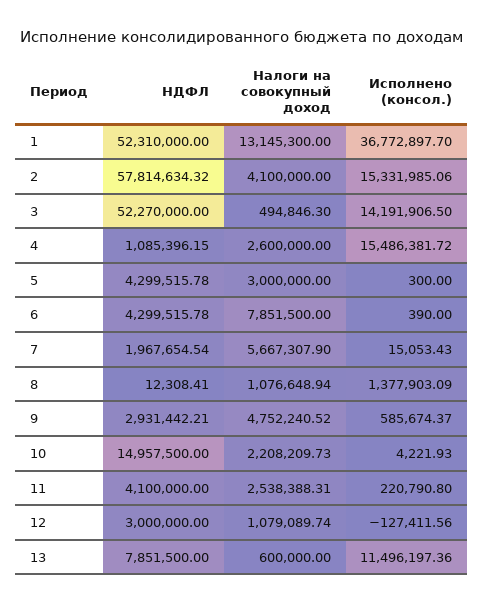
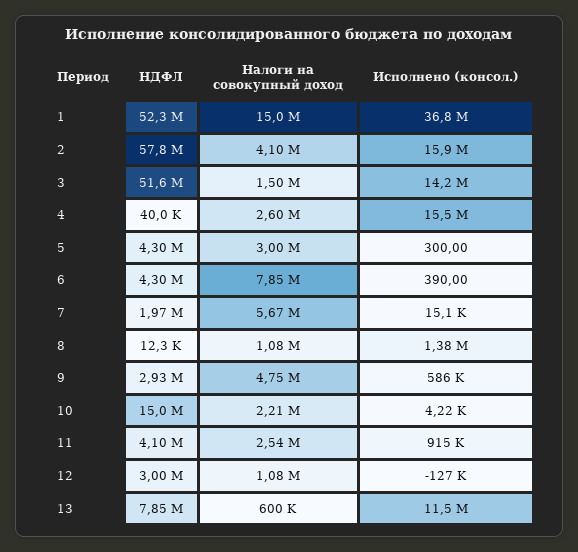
  {
    "НДФЛ": {
      "1": 52310000,
      "2": 57814634.32,
-     "3": 52270000,
+     "3": 51600000,
-     "4": 1085396.15,
+     "4": 40000,
      "5": 4299515.78,
      "6": 4299515.78,
      "7": 1967654.54,
      "8": 12308.41,
      "9": 2931442.21,
      "10": 14957500,
      "11": 4100000,
      "12": 3000000,
      "13": 7851500
    },
    "Налоги на совокупный доход": {
-     "1": 13145300,
+     "1": 15000000,
      "2": 4100000,
-     "3": 494846.3,
+     "3": 1500000,
      "4": 2600000,
      "5": 3000000,
      "6": 7851500,
      "7": 5667307.9,
      "8": 1076648.94,
      "9": 4752240.52,
      "10": 2208209.73,
      "11": 2538388.31,
      "12": 1079089.74,
      "13": 600000
    },
    "Исполнено (консол.)": {
      "1": 36772897.7,
-     "2": 15331985.06,
+     "2": 15900000,
      "3": 14191906.5,
      "4": 15486381.72,
      "5": 300,
      "6": 390,
      "7": 15053.43,
      "8": 1377903.09,
      "9": 585674.37,
      "10": 4221.93,
-     "11": 220790.8,
+     "11": 915000,
      "12": -127411.56,
      "13": 11496197.36
    }
  }

